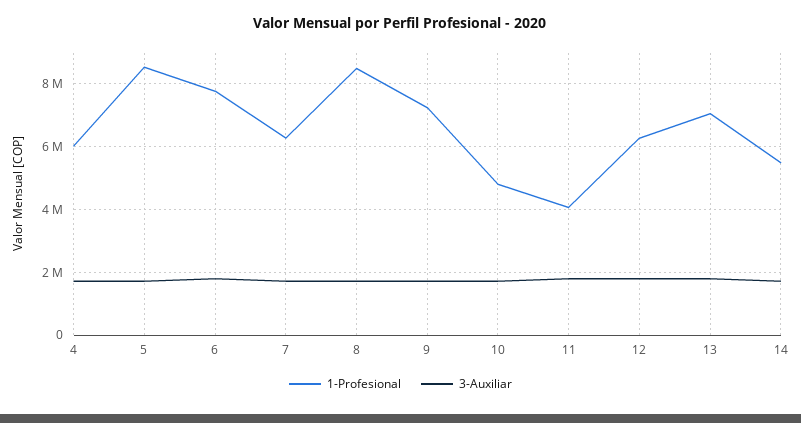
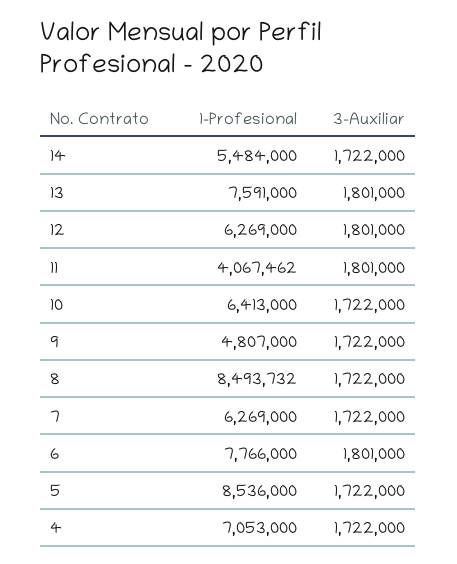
  {
    "1-Profesional": {
-     "4": 6000000,
+     "4": 7053000,
      "5": 8536000,
      "6": 7766000,
      "7": 6269000,
      "8": 8493732,
-     "9": 7200000,
+     "9": 4807000,
-     "10": 4800000,
+     "10": 6413000,
      "11": 4067462,
      "12": 6269000,
-     "13": 7000000,
+     "13": 7591000,
      "14": 5484000
    },
    "3-Auxiliar": {
      "4": 1722000,
      "5": 1722000,
      "6": 1801000,
      "7": 1722000,
      "8": 1722000,
      "9": 1722000,
      "10": 1722000,
      "11": 1801000,
      "12": 1801000,
      "13": 1801000,
      "14": 1722000
    }
  }

